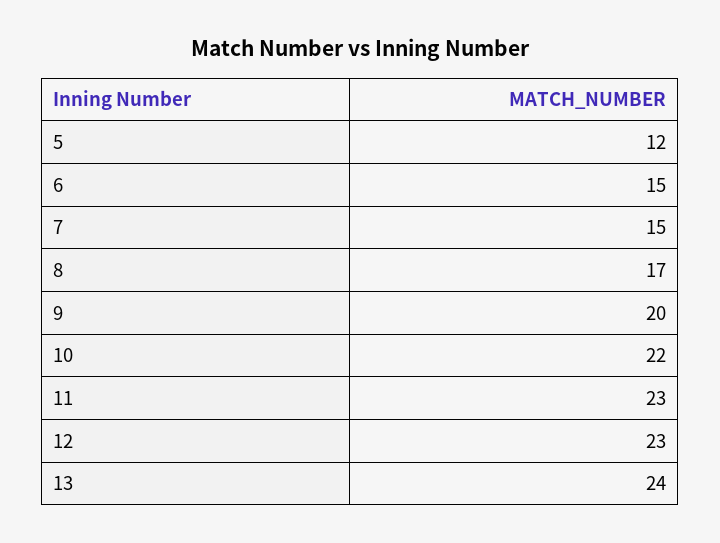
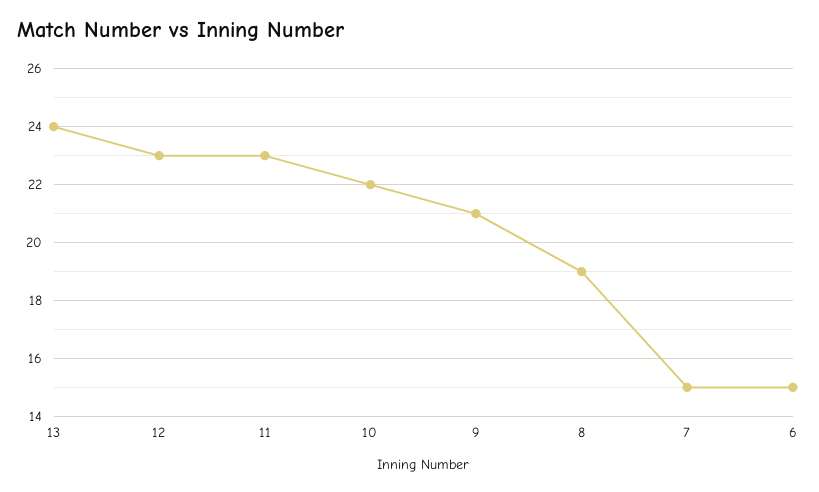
  {
-   "5": 12,
    "6": 15,
    "7": 15,
-   "8": 17,
+   "8": 19,
-   "9": 20,
+   "9": 21,
    "10": 22,
    "11": 23,
    "12": 23,
    "13": 24
  }

